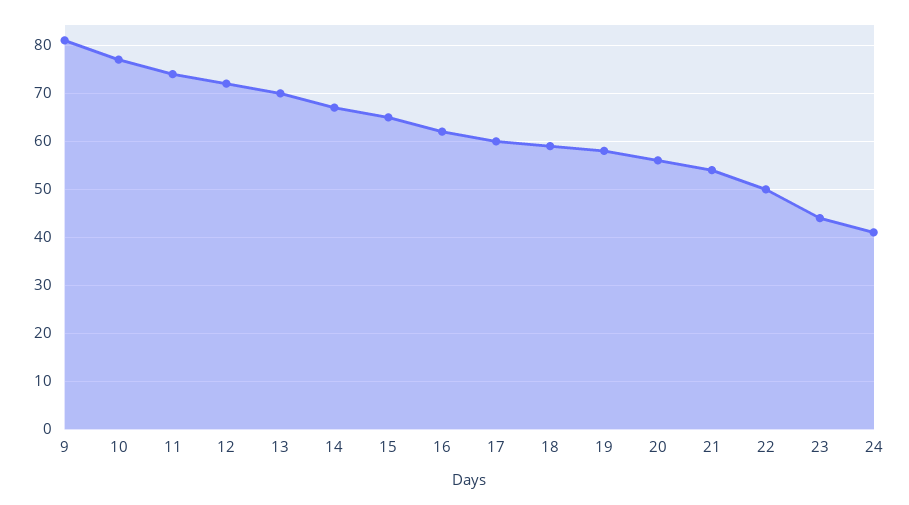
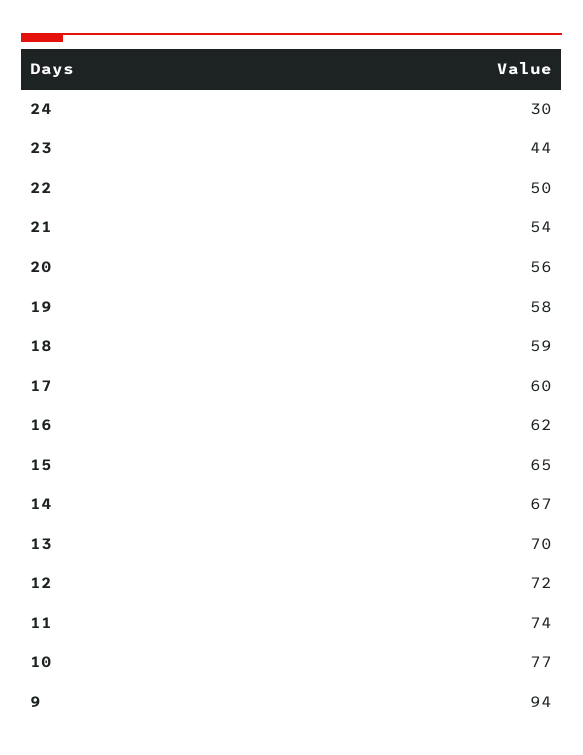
  {
-   "9": 80,
+   "9": 94,
    "10": 77,
    "11": 74,
    "12": 72,
    "13": 70,
    "14": 67,
    "15": 65,
    "16": 62,
    "17": 60,
    "18": 59,
    "19": 58,
    "20": 56,
    "21": 54,
    "22": 50,
    "23": 44,
-   "24": 40
+   "24": 30
  }

